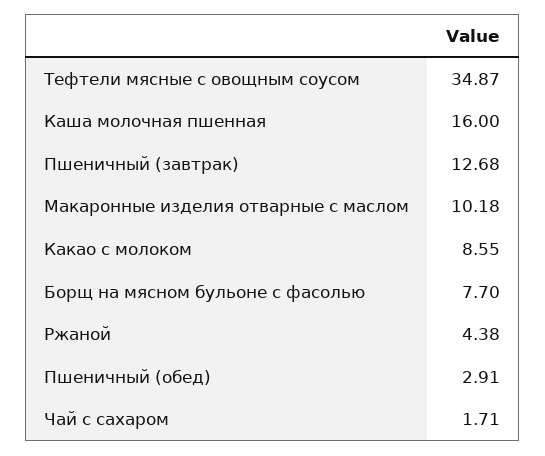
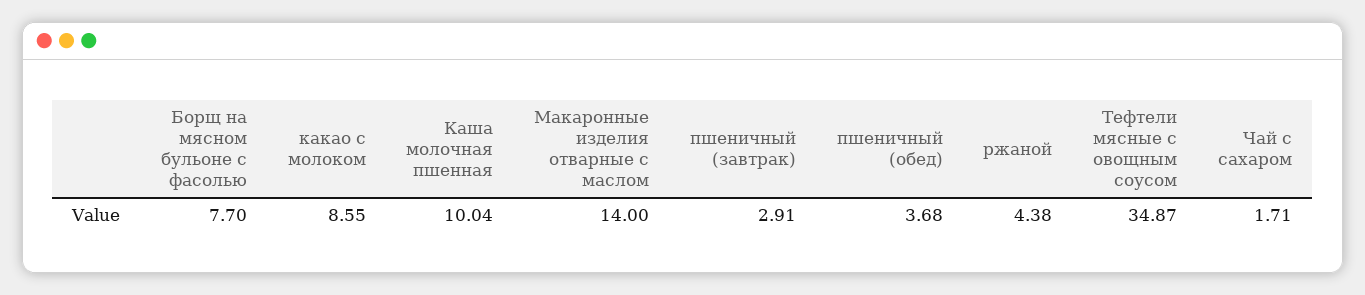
  {
    "Тефтели мясные с овощным соусом": 34.87,
-   "Каша молочная пшенная": 16,
+   "Каша молочная пшенная": 10.04,
-   "Пшеничный (завтрак)": 12.68,
+   "Пшеничный (завтрак)": 2.91,
-   "Макаронные изделия отварные с маслом": 10.18,
+   "Макаронные изделия отварные с маслом": 14,
    "Какао с молоком": 8.55,
    "Борщ на мясном бульоне с фасолью": 7.7,
    "Ржаной": 4.38,
-   "Пшеничный (обед)": 2.91,
+   "Пшеничный (обед)": 3.68,
    "Чай с сахаром": 1.71
  }

